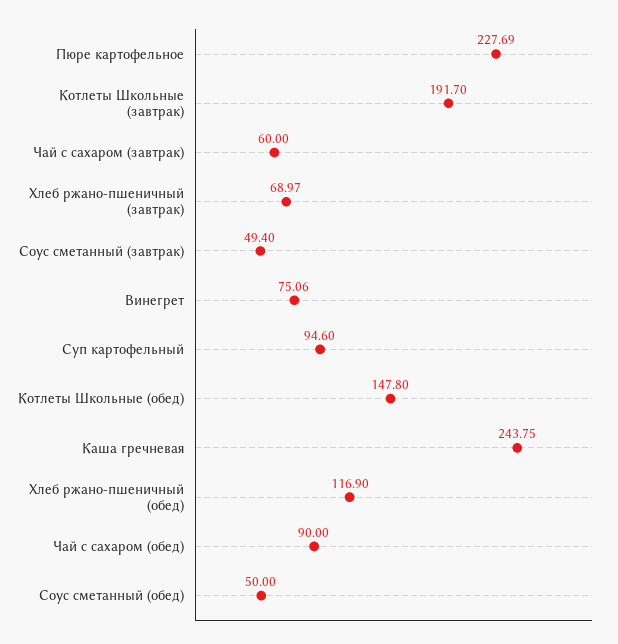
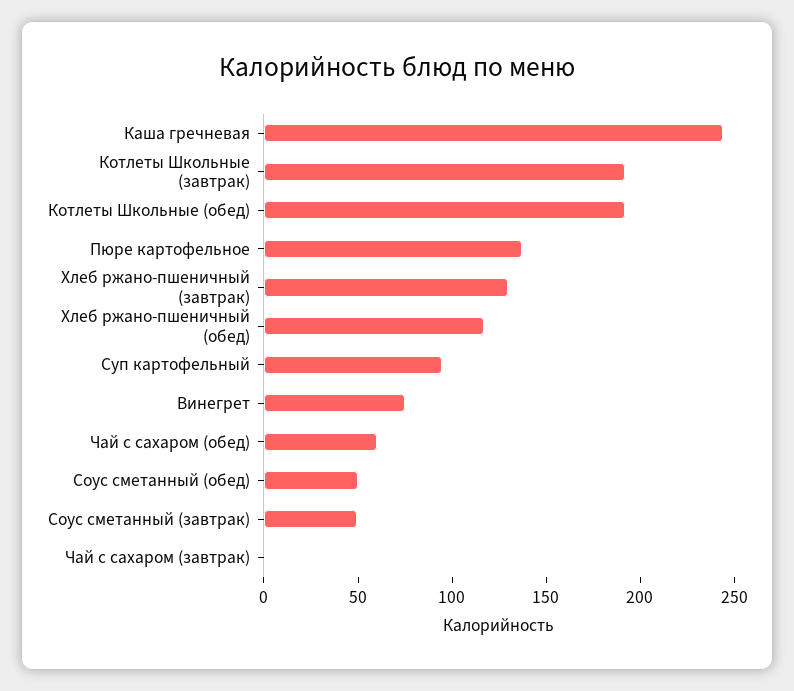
  {
-   "Пюре картофельное": 227.69,
+   "Пюре картофельное": 140,
    "Котлеты Школьные (завтрак)": 191.7,
-   "Чай с сахаром (завтрак)": 60,
+   "Чай с сахаром (завтрак)": 0,
-   "Хлеб ржано-пшеничный (завтрак)": 68.97,
+   "Хлеб ржано-пшеничный (завтрак)": 130,
    "Соус сметанный (завтрак)": 49.4,
    "Винегрет": 75.06,
    "Суп картофельный": 94.6,
-   "Котлеты Школьные (обед)": 147.8,
+   "Котлеты Школьные (обед)": 190,
    "Каша гречневая": 243.75,
    "Хлеб ржано-пшеничный (обед)": 116.9,
-   "Чай с сахаром (обед)": 90,
+   "Чай с сахаром (обед)": 60,
    "Соус сметанный (обед)": 50
  }

